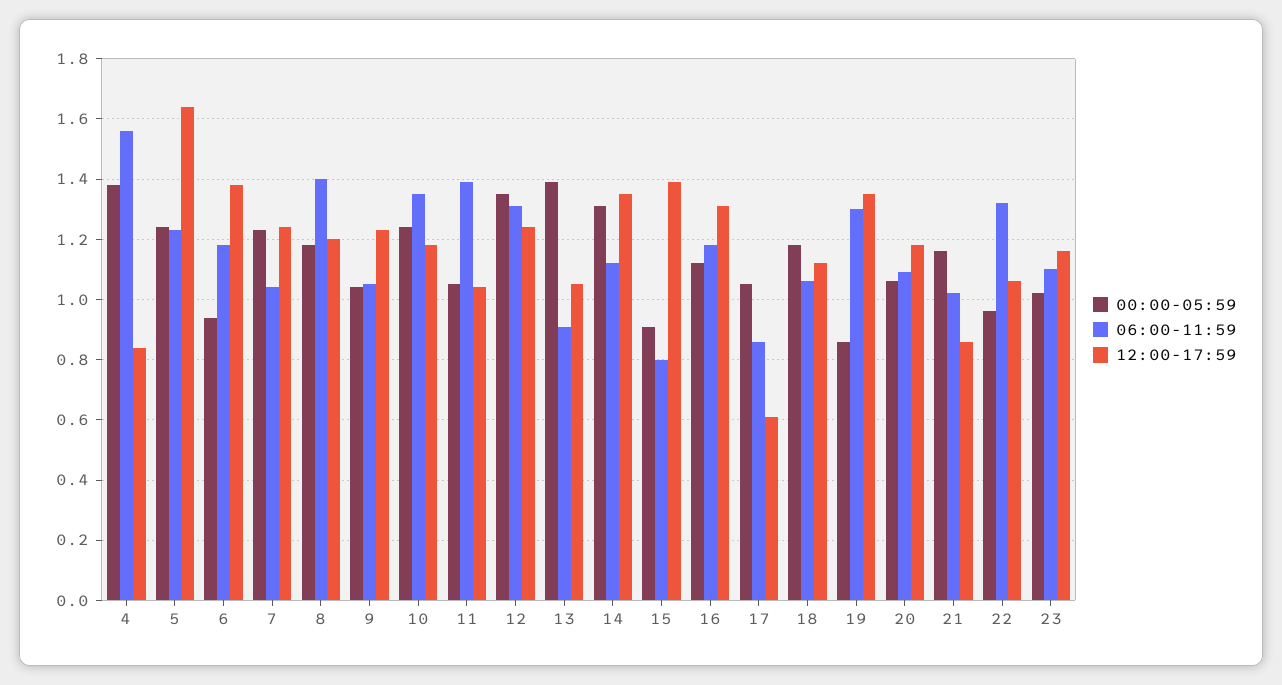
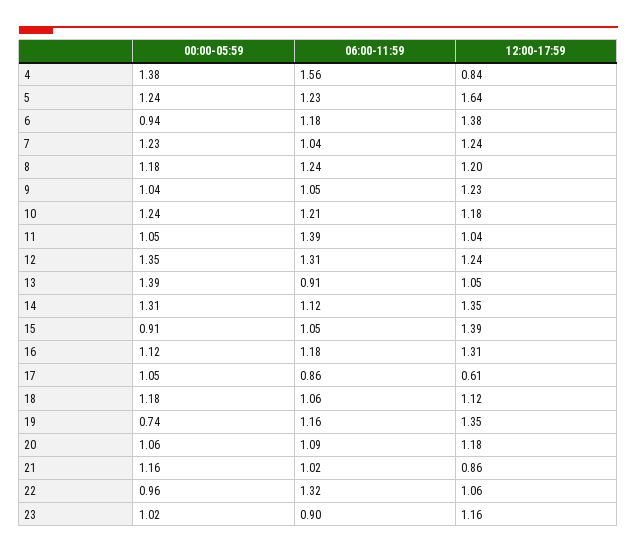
  {
    "00:00-05:59": {
      "4": 1.38,
      "5": 1.24,
      "6": 0.94,
      "7": 1.23,
      "8": 1.18,
      "9": 1.04,
      "10": 1.24,
      "11": 1.05,
      "12": 1.35,
      "13": 1.39,
      "14": 1.31,
      "15": 0.91,
      "16": 1.12,
      "17": 1.05,
      "18": 1.18,
-     "19": 0.85,
+     "19": 0.74,
      "20": 1.06,
      "21": 1.16,
      "22": 0.96,
      "23": 1.02
    },
    "06:00-11:59": {
      "4": 1.56,
      "5": 1.23,
      "6": 1.18,
      "7": 1.04,
-     "8": 1.4,
+     "8": 1.24,
      "9": 1.05,
-     "10": 1.35,
+     "10": 1.21,
      "11": 1.39,
      "12": 1.31,
      "13": 0.91,
      "14": 1.12,
-     "15": 0.8,
+     "15": 1.05,
      "16": 1.18,
      "17": 0.86,
      "18": 1.06,
-     "19": 1.3,
+     "19": 1.16,
      "20": 1.09,
      "21": 1.02,
      "22": 1.32,
-     "23": 1.1
+     "23": 0.9
    },
    "12:00-17:59": {
      "4": 0.84,
      "5": 1.64,
      "6": 1.38,
      "7": 1.24,
      "8": 1.2,
      "9": 1.23,
      "10": 1.18,
      "11": 1.04,
      "12": 1.24,
      "13": 1.05,
      "14": 1.35,
      "15": 1.39,
      "16": 1.31,
      "17": 0.61,
      "18": 1.12,
      "19": 1.35,
      "20": 1.18,
      "21": 0.86,
      "22": 1.06,
      "23": 1.16
    }
  }

